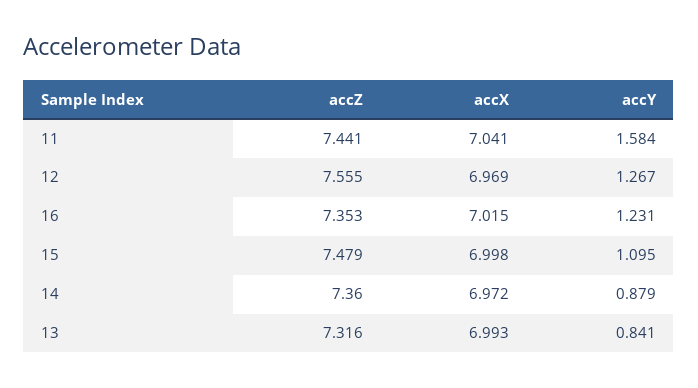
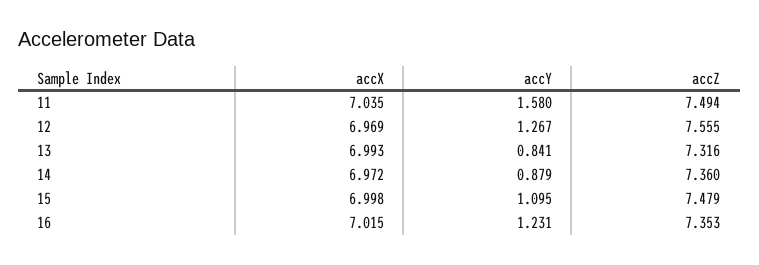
  {
    "accZ": {
-     "11": 7.441,
+     "11": 7.494,
      "12": 7.555,
      "16": 7.353,
      "15": 7.479,
      "14": 7.36,
      "13": 7.316
    },
    "accX": {
-     "11": 7.041,
+     "11": 7.035,
      "12": 6.969,
      "16": 7.015,
      "15": 6.998,
      "14": 6.972,
      "13": 6.993
    },
    "accY": {
-     "11": 1.584,
+     "11": 1.58,
      "12": 1.267,
      "16": 1.231,
      "15": 1.095,
      "14": 0.879,
      "13": 0.841
    }
  }

